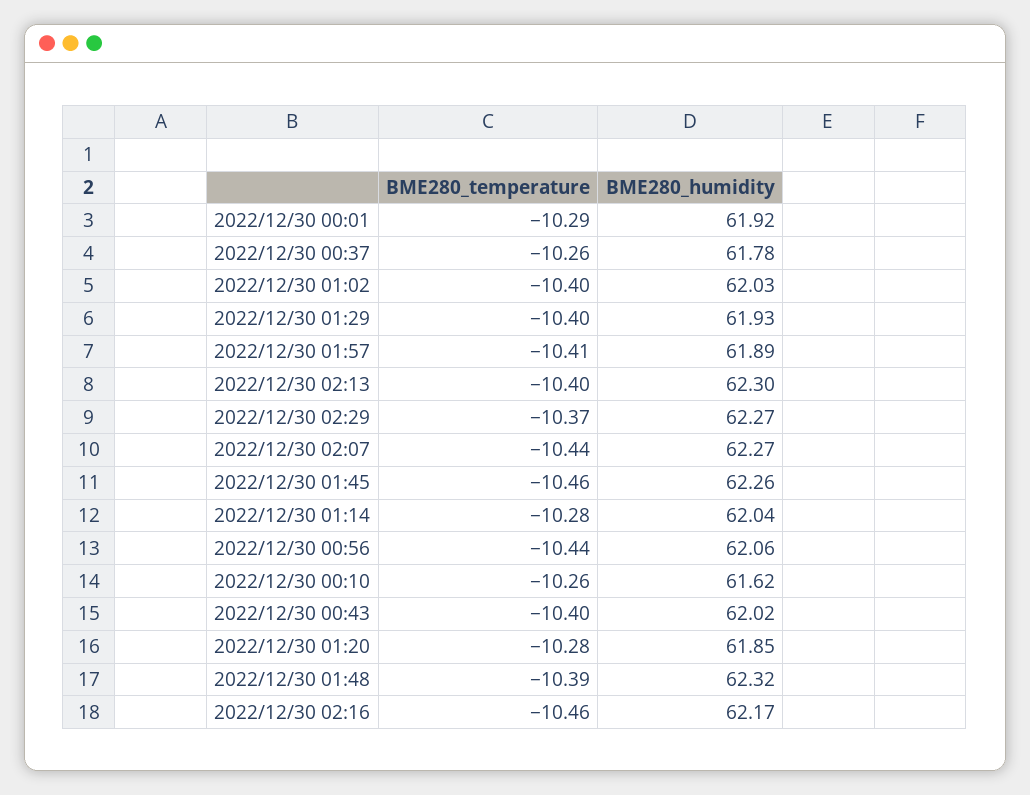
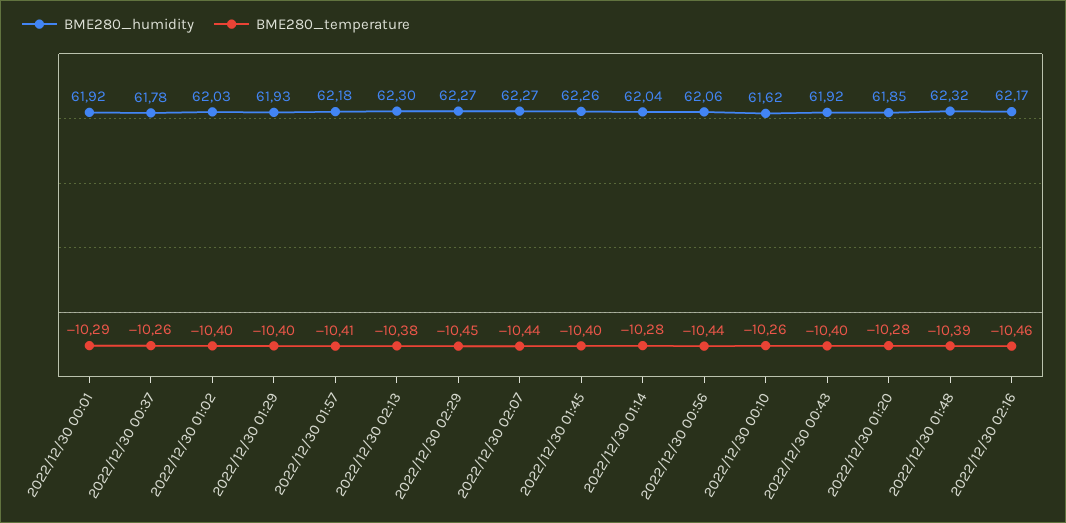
  {
    "BME280_temperature": {
      "2022/12/30 00:01": -10.29,
      "2022/12/30 00:37": -10.26,
      "2022/12/30 01:02": -10.4,
      "2022/12/30 01:29": -10.4,
      "2022/12/30 01:57": -10.41,
-     "2022/12/30 02:13": -10.4,
+     "2022/12/30 02:13": -10.38,
-     "2022/12/30 02:29": -10.37,
+     "2022/12/30 02:29": -10.45,
      "2022/12/30 02:07": -10.44,
-     "2022/12/30 01:45": -10.46,
+     "2022/12/30 01:45": -10.4,
      "2022/12/30 01:14": -10.28,
      "2022/12/30 00:56": -10.44,
      "2022/12/30 00:10": -10.26,
      "2022/12/30 00:43": -10.4,
      "2022/12/30 01:20": -10.28,
      "2022/12/30 01:48": -10.39,
      "2022/12/30 02:16": -10.46
    },
    "BME280_humidity": {
      "2022/12/30 00:01": 61.92,
      "2022/12/30 00:37": 61.78,
      "2022/12/30 01:02": 62.03,
      "2022/12/30 01:29": 61.93,
-     "2022/12/30 01:57": 61.89,
+     "2022/12/30 01:57": 62.18,
      "2022/12/30 02:13": 62.3,
      "2022/12/30 02:29": 62.27,
      "2022/12/30 02:07": 62.27,
      "2022/12/30 01:45": 62.26,
      "2022/12/30 01:14": 62.04,
      "2022/12/30 00:56": 62.06,
      "2022/12/30 00:10": 61.62,
-     "2022/12/30 00:43": 62.02,
+     "2022/12/30 00:43": 61.92,
      "2022/12/30 01:20": 61.85,
      "2022/12/30 01:48": 62.32,
      "2022/12/30 02:16": 62.17
    }
  }

